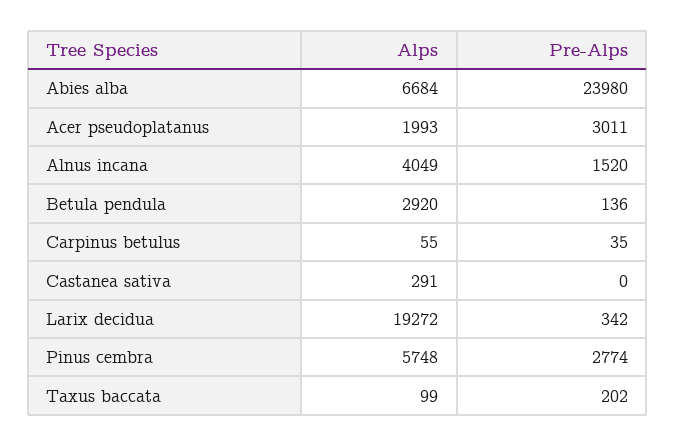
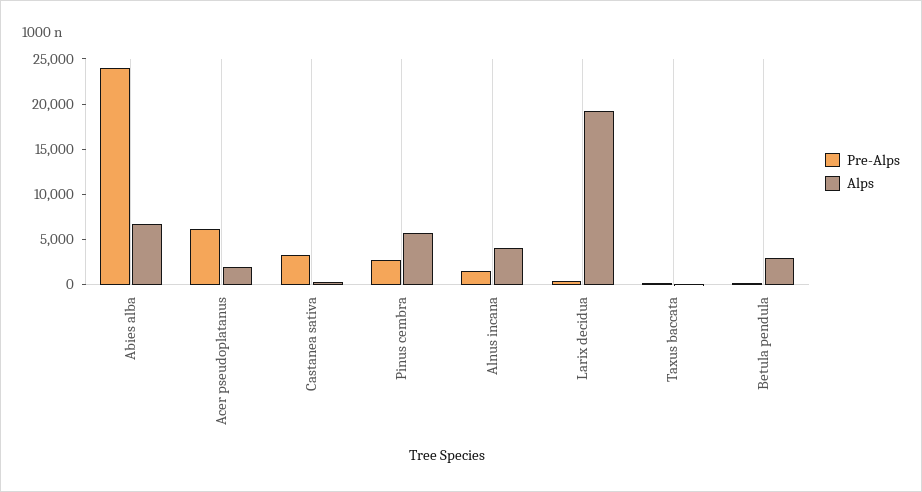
  {
    "Alps": {
      "Abies alba": 6684,
      "Acer pseudoplatanus": 1993,
      "Alnus incana": 4049,
      "Betula pendula": 2920,
-     "Carpinus betulus": 55,
      "Castanea sativa": 291,
      "Larix decidua": 19272,
      "Pinus cembra": 5748,
      "Taxus baccata": 99
    },
    "Pre-Alps": {
      "Abies alba": 23980,
-     "Acer pseudoplatanus": 3011,
+     "Acer pseudoplatanus": 6000,
      "Alnus incana": 1520,
      "Betula pendula": 136,
-     "Carpinus betulus": 35,
-     "Castanea sativa": 0,
+     "Castanea sativa": 3000,
      "Larix decidua": 342,
      "Pinus cembra": 2774,
      "Taxus baccata": 202
    }
  }

